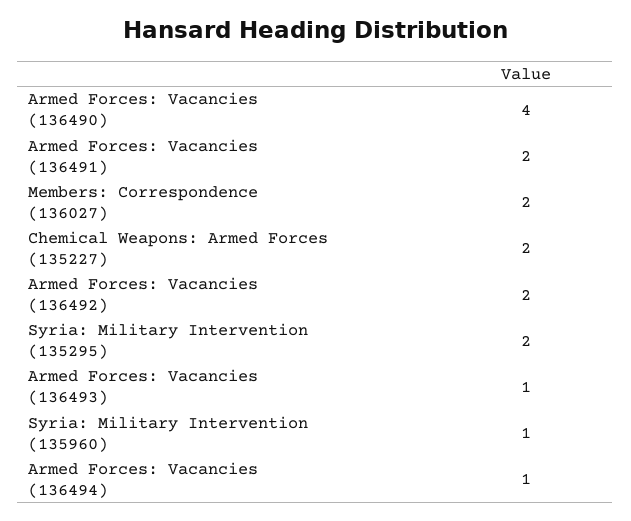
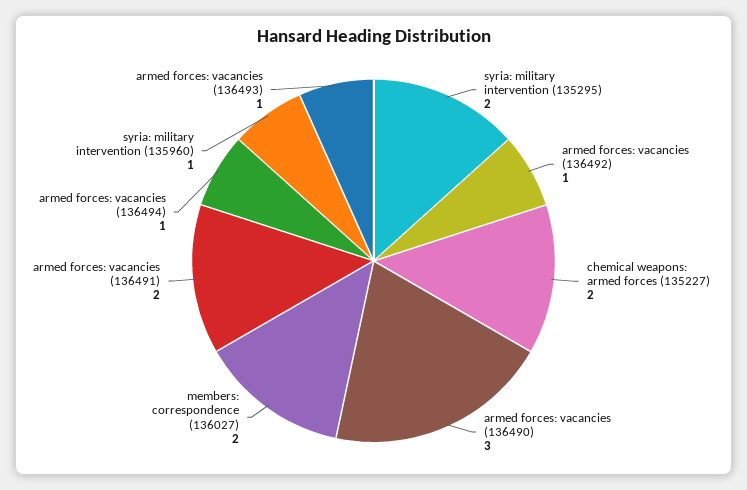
  {
-   "Armed Forces: Vacancies (136490)": 4,
+   "Armed Forces: Vacancies (136490)": 3,
    "Armed Forces: Vacancies (136491)": 2,
    "Members: Correspondence (136027)": 2,
    "Chemical Weapons: Armed Forces (135227)": 2,
-   "Armed Forces: Vacancies (136492)": 2,
+   "Armed Forces: Vacancies (136492)": 1,
    "Syria: Military Intervention (135295)": 2,
    "Armed Forces: Vacancies (136493)": 1,
    "Syria: Military Intervention (135960)": 1,
    "Armed Forces: Vacancies (136494)": 1
  }

